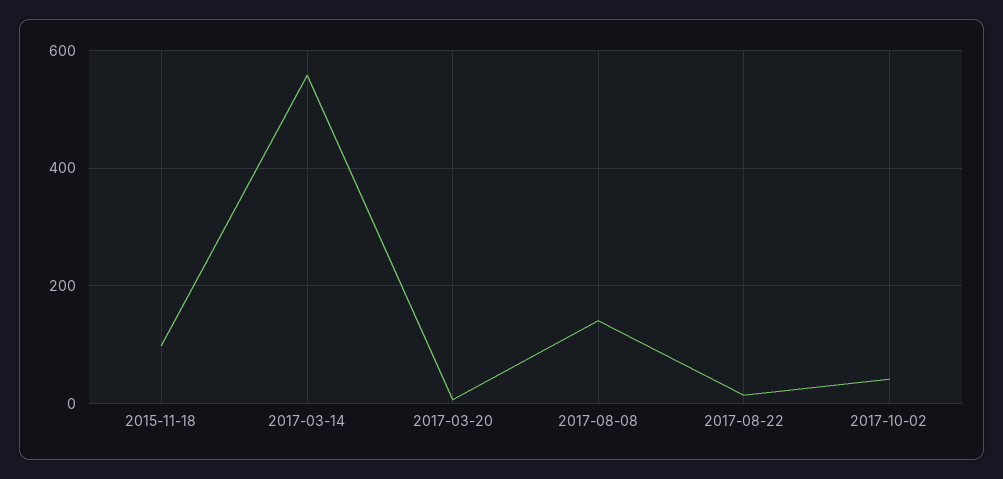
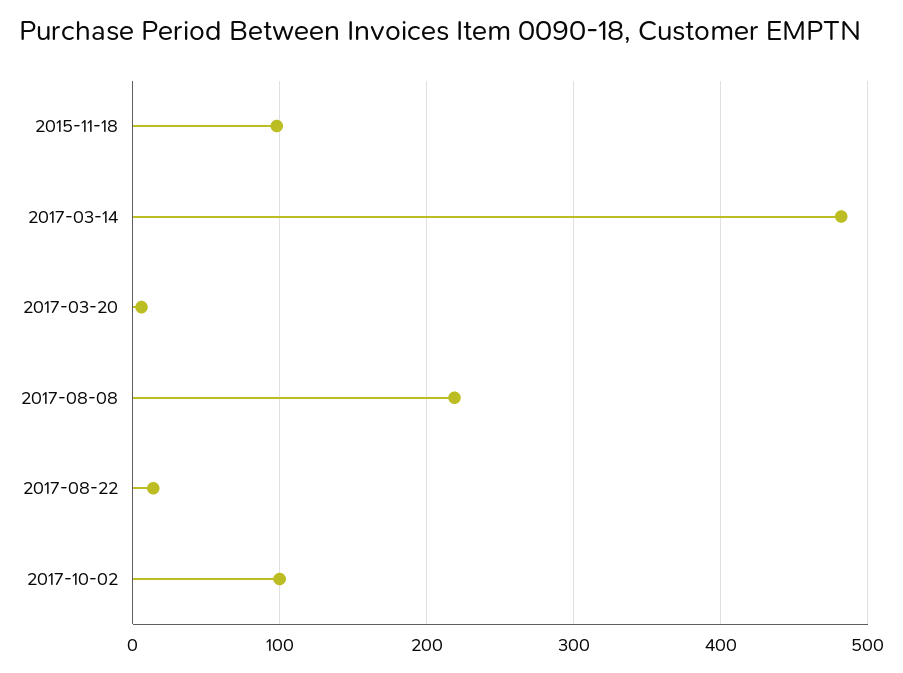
  {
    "2015-11-18": 100,
-   "2017-03-14": 560,
+   "2017-03-14": 480,
    "2017-03-20": 10,
-   "2017-08-08": 140,
+   "2017-08-08": 220,
    "2017-08-22": 10,
-   "2017-10-02": 40
+   "2017-10-02": 100
  }

